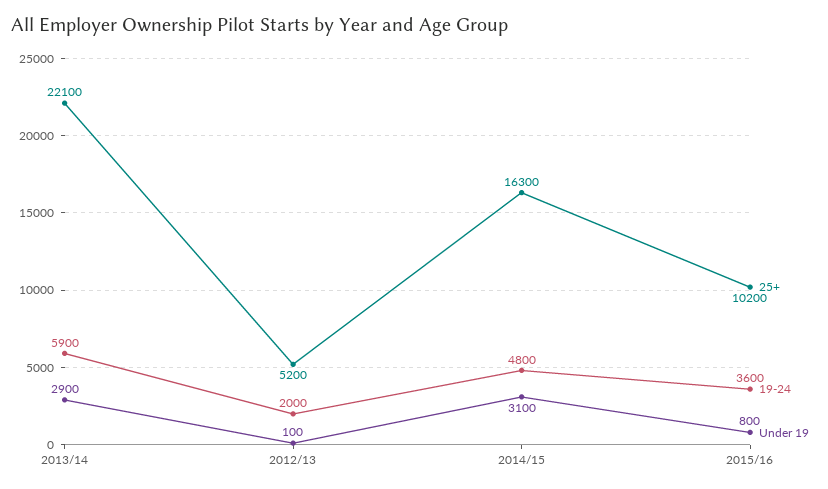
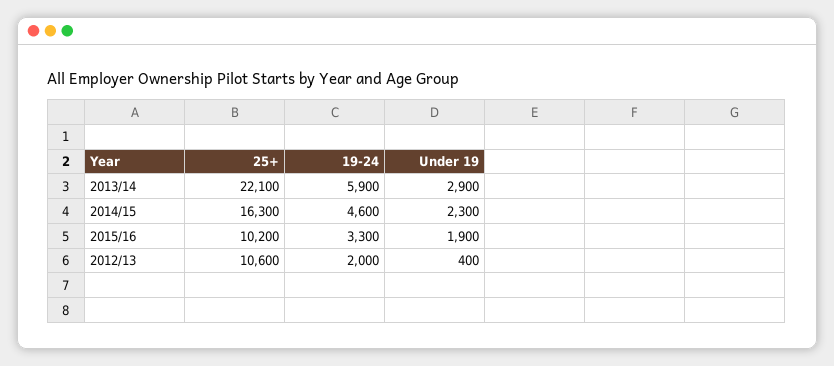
  {
    "25+": {
      "2013/14": 22100,
-     "2012/13": 5200,
+     "2012/13": 10600,
      "2014/15": 16300,
      "2015/16": 10200
    },
    "19-24": {
      "2013/14": 5900,
      "2012/13": 2000,
-     "2014/15": 4800,
+     "2014/15": 4600,
-     "2015/16": 3600
+     "2015/16": 3300
    },
    "Under 19": {
      "2013/14": 2900,
-     "2012/13": 100,
+     "2012/13": 400,
-     "2014/15": 3100,
+     "2014/15": 2300,
-     "2015/16": 800
+     "2015/16": 1900
    }
  }

